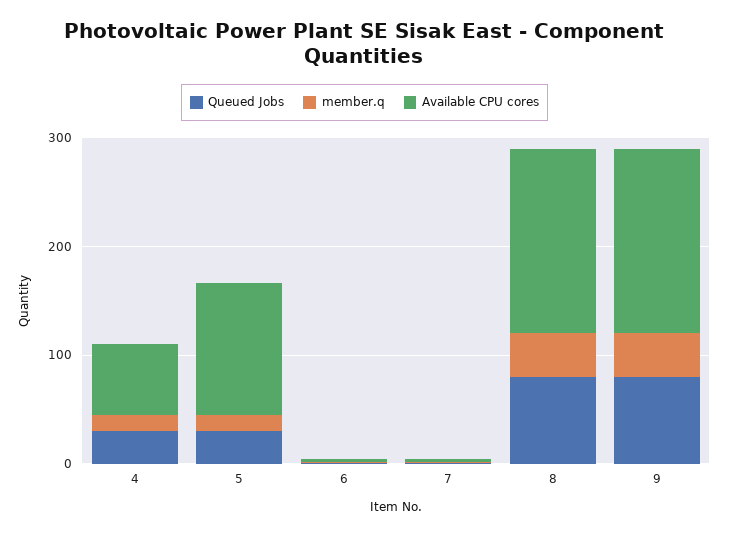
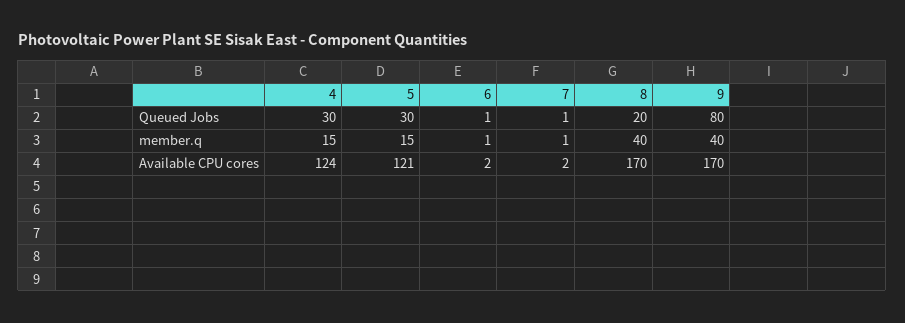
  {
    "Queued Jobs": {
      "4": 30,
      "5": 30,
      "6": 1,
      "7": 1,
-     "8": 80,
+     "8": 20,
      "9": 80
    },
    "member.q": {
      "4": 15,
      "5": 15,
      "6": 1,
      "7": 1,
      "8": 40,
      "9": 40
    },
    "Available CPU cores": {
-     "4": 60,
+     "4": 124,
      "5": 121,
      "6": 2,
      "7": 2,
      "8": 170,
      "9": 170
    }
  }

